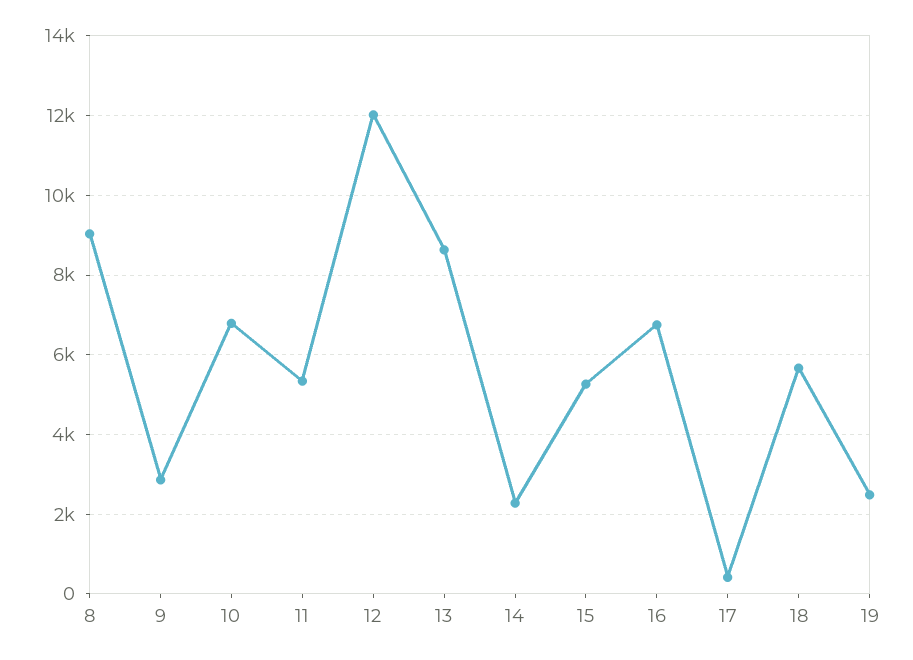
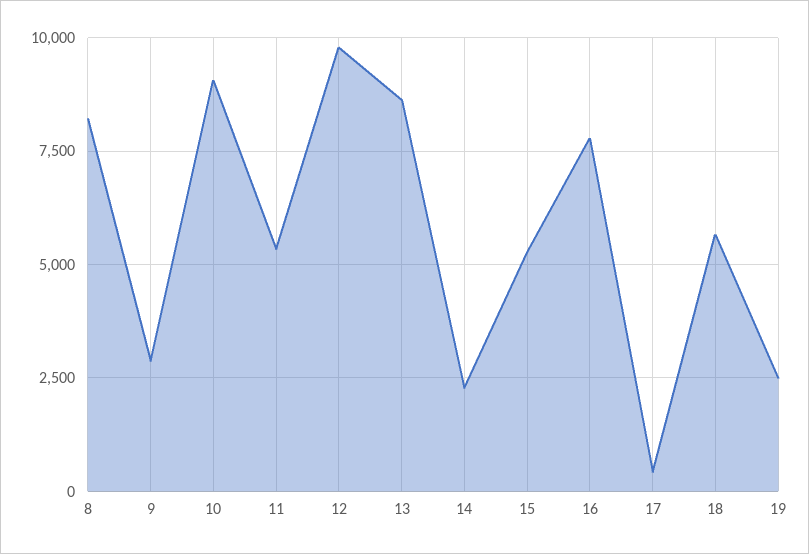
  {
-   "8": 9000,
+   "8": 8250,
    "9": 2800,
-   "10": 6800,
+   "10": 9000,
    "11": 5400,
-   "12": 12000,
+   "12": 9750,
    "13": 8600,
    "14": 2200,
    "15": 5200,
-   "16": 6800,
+   "16": 7750,
    "17": 400,
    "18": 5600,
    "19": 2400
  }

